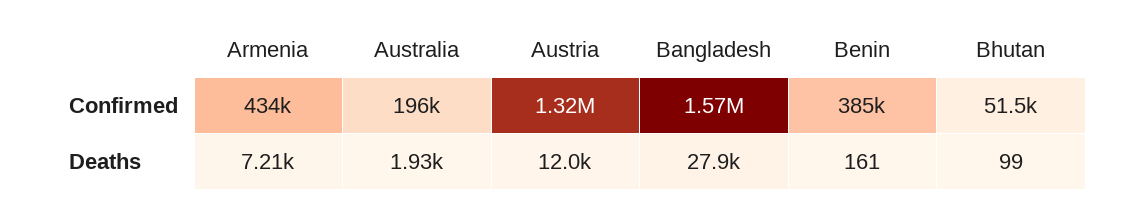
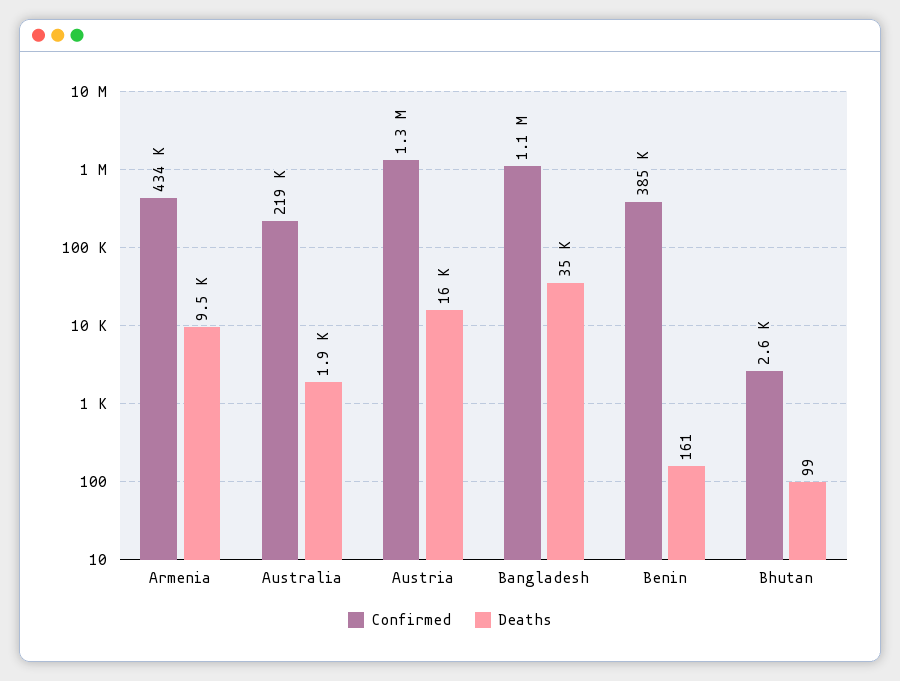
  {
    "Confirmed": {
      "Armenia": 434000,
-     "Australia": 196000,
+     "Australia": 219000,
      "Austria": 1320000,
-     "Bangladesh": 1570000,
+     "Bangladesh": 1100000,
      "Benin": 385000,
-     "Bhutan": 51500
+     "Bhutan": 2600
    },
    "Deaths": {
-     "Armenia": 7210,
+     "Armenia": 9500,
      "Australia": 1930,
-     "Austria": 12000,
+     "Austria": 16000,
-     "Bangladesh": 27900,
+     "Bangladesh": 35000,
      "Benin": 161,
      "Bhutan": 99
    }
  }

